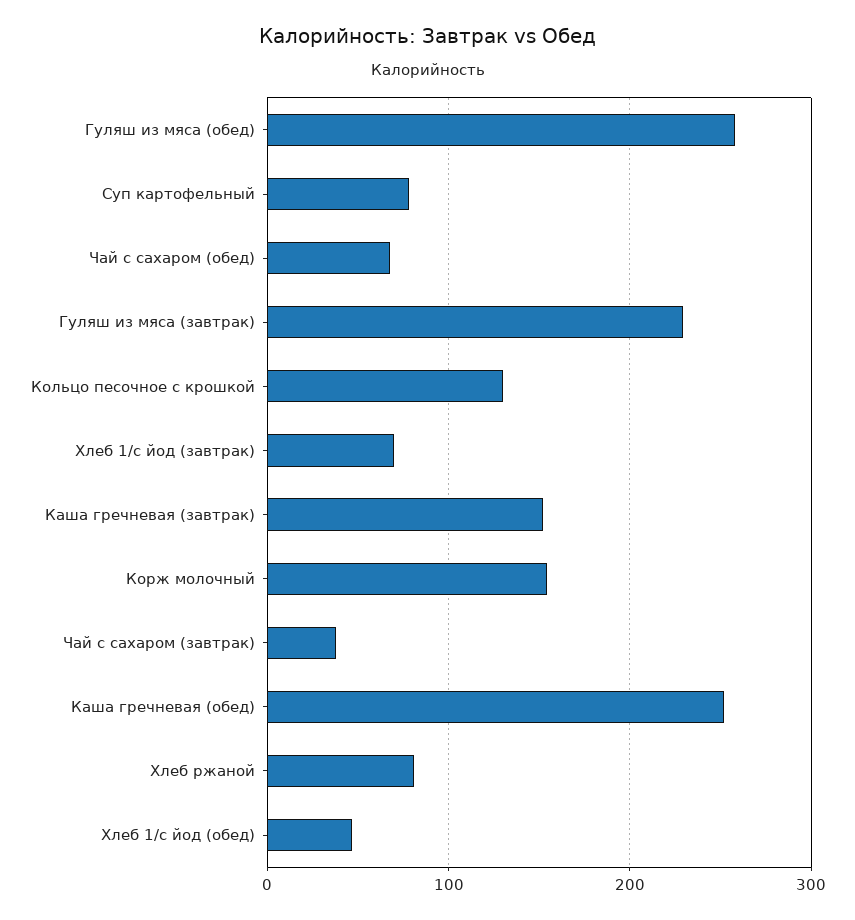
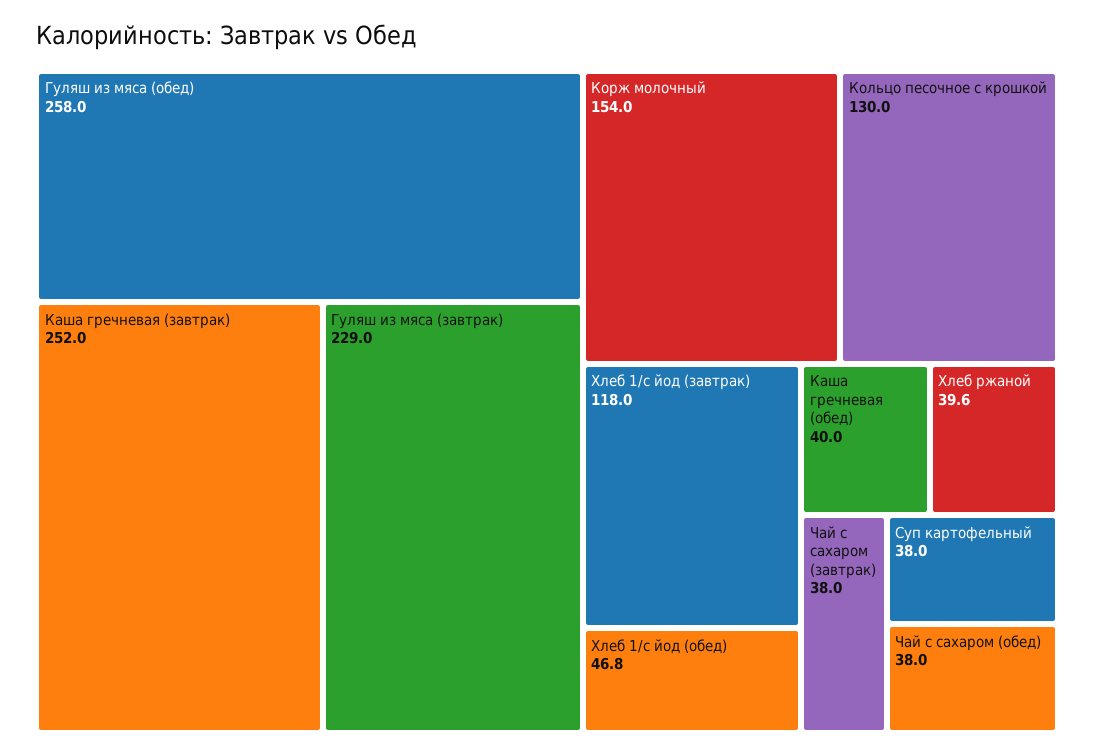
  {
    "Гуляш из мяса (обед)": 258,
-   "Суп картофельный": 80,
+   "Суп картофельный": 38,
-   "Чай с сахаром (обед)": 70,
+   "Чай с сахаром (обед)": 38,
    "Гуляш из мяса (завтрак)": 229,
    "Кольцо песочное с крошкой": 130,
-   "Хлеб 1/с йод (завтрак)": 70,
+   "Хлеб 1/с йод (завтрак)": 118,
-   "Каша гречневая (завтрак)": 150,
+   "Каша гречневая (завтрак)": 252,
    "Корж молочный": 154,
    "Чай с сахаром (завтрак)": 38,
-   "Каша гречневая (обед)": 250,
+   "Каша гречневая (обед)": 40,
-   "Хлеб ржаной": 80,
+   "Хлеб ржаной": 39.6,
    "Хлеб 1/с йод (обед)": 46.8
  }

